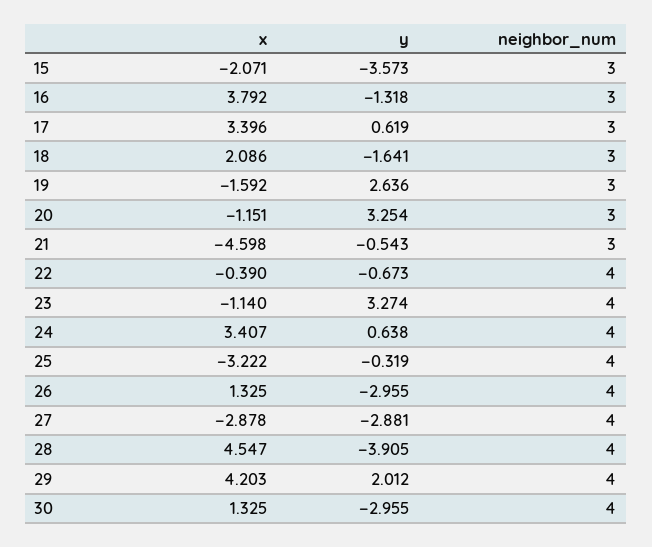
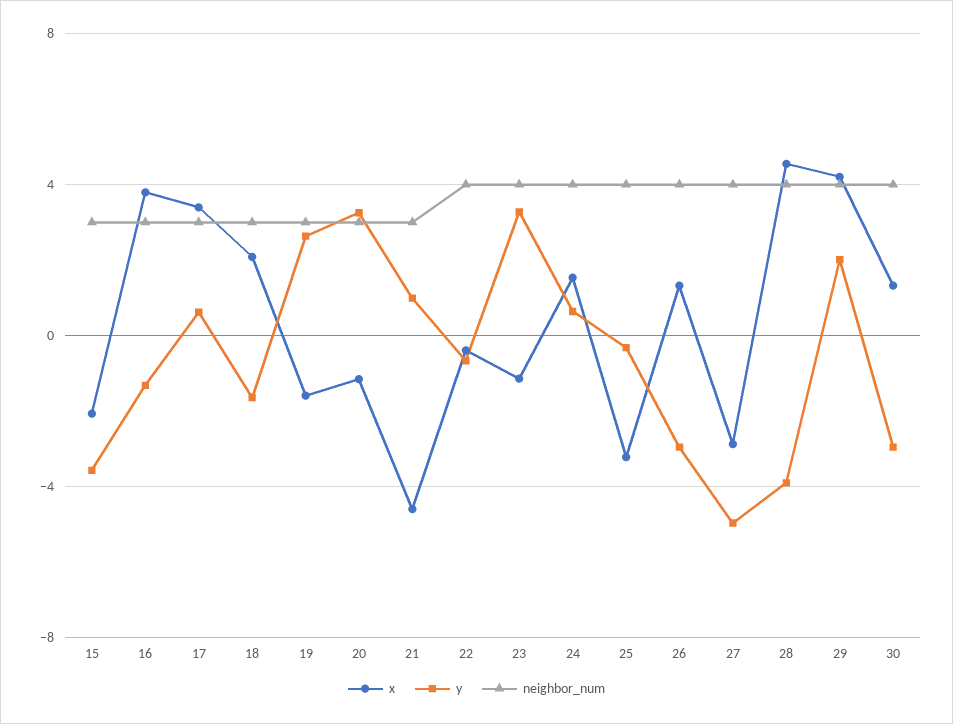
  {
    "x": {
      "15": -2.071,
      "16": 3.792,
      "17": 3.396,
      "18": 2.086,
      "19": -1.592,
      "20": -1.151,
      "21": -4.598,
      "22": -0.39,
      "23": -1.14,
-     "24": 3.407,
+     "24": 1.5,
      "25": -3.222,
      "26": 1.325,
      "27": -2.878,
      "28": 4.547,
      "29": 4.203,
      "30": 1.325
    },
    "y": {
      "15": -3.573,
      "16": -1.318,
      "17": 0.619,
      "18": -1.641,
      "19": 2.636,
      "20": 3.254,
-     "21": -0.543,
+     "21": 1,
      "22": -0.673,
      "23": 3.274,
      "24": 0.638,
      "25": -0.319,
      "26": -2.955,
-     "27": -2.881,
+     "27": -5,
      "28": -3.905,
      "29": 2.012,
      "30": -2.955
    },
    "neighbor_num": {
      "15": 3,
      "16": 3,
      "17": 3,
      "18": 3,
      "19": 3,
      "20": 3,
      "21": 3,
      "22": 4,
      "23": 4,
      "24": 4,
      "25": 4,
      "26": 4,
      "27": 4,
      "28": 4,
      "29": 4,
      "30": 4
    }
  }

